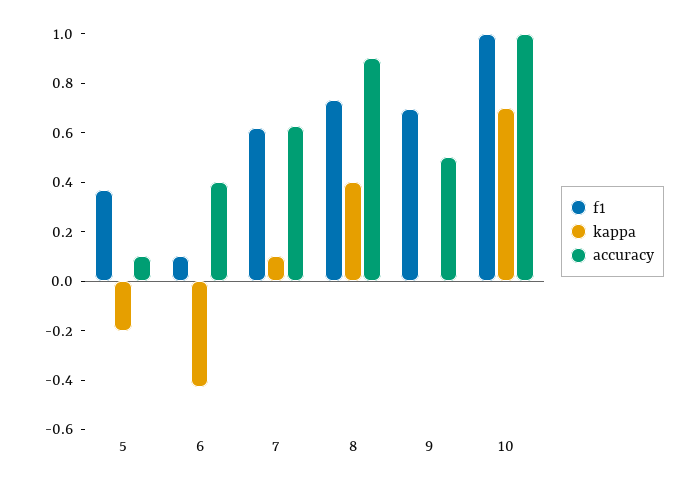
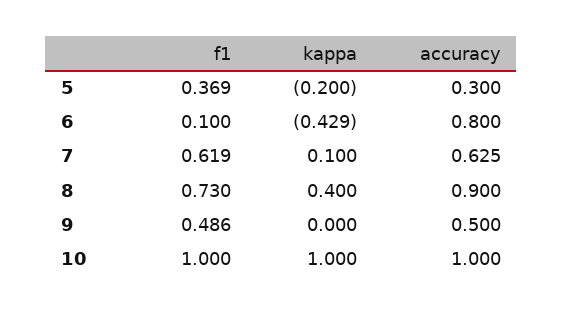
  {
    "f1": {
      "5": 0.369,
      "6": 0.1,
      "7": 0.619,
      "8": 0.73,
-     "9": 0.7,
+     "9": 0.486,
      "10": 1
    },
    "kappa": {
      "5": -0.2,
      "6": -0.429,
      "7": 0.1,
      "8": 0.4,
      "9": 0,
-     "10": 0.7
+     "10": 1
    },
    "accuracy": {
-     "5": 0.1,
+     "5": 0.3,
-     "6": 0.4,
+     "6": 0.8,
      "7": 0.625,
      "8": 0.9,
      "9": 0.5,
      "10": 1
    }
  }

